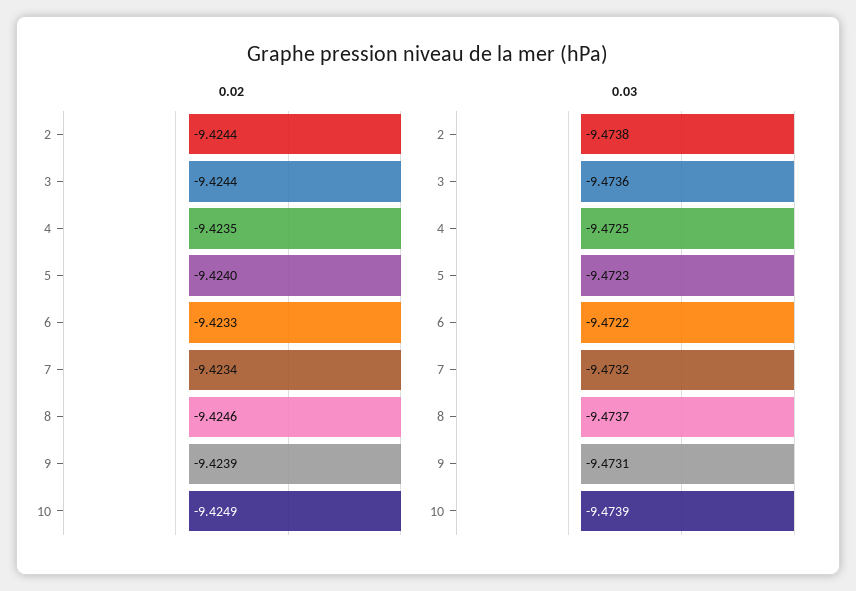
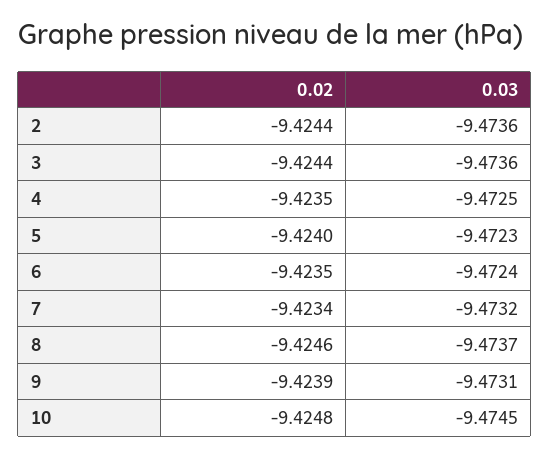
  {
    "0.02": {
      "2": -9.4244,
      "3": -9.4244,
      "4": -9.4235,
      "5": -9.424,
-     "6": -9.4233,
+     "6": -9.4235,
      "7": -9.4234,
      "8": -9.4246,
      "9": -9.4239,
-     "10": -9.4249
+     "10": -9.4248
    },
    "0.03": {
-     "2": -9.4738,
+     "2": -9.4736,
      "3": -9.4736,
      "4": -9.4725,
      "5": -9.4723,
-     "6": -9.4722,
+     "6": -9.4724,
      "7": -9.4732,
      "8": -9.4737,
      "9": -9.4731,
-     "10": -9.4739
+     "10": -9.4745
    }
  }

